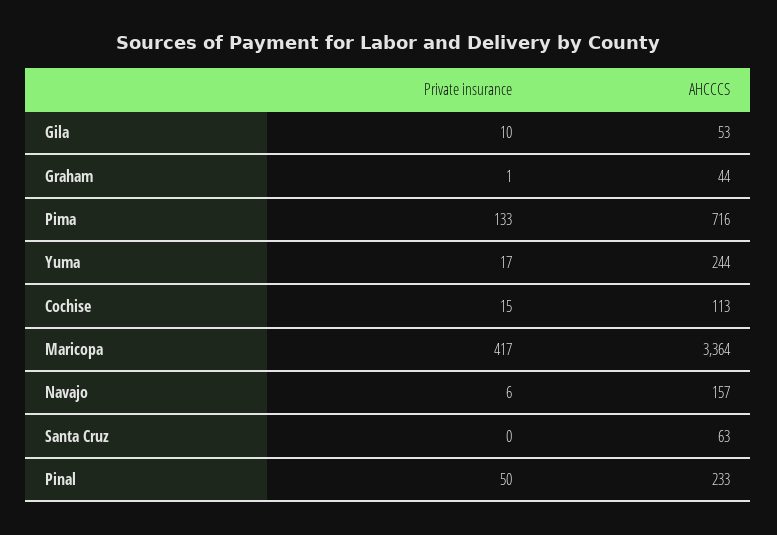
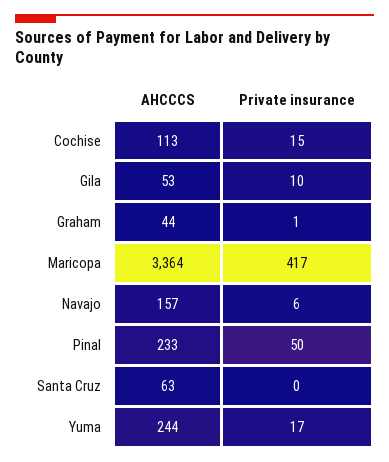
  {
    "Private insurance": {
      "Gila": 10,
      "Graham": 1,
-     "Pima": 133,
      "Yuma": 17,
      "Cochise": 15,
      "Maricopa": 417,
      "Navajo": 6,
      "Santa Cruz": 0,
      "Pinal": 50
    },
    "AHCCCS": {
      "Gila": 53,
      "Graham": 44,
-     "Pima": 716,
      "Yuma": 244,
      "Cochise": 113,
      "Maricopa": 3364,
      "Navajo": 157,
      "Santa Cruz": 63,
      "Pinal": 233
    }
  }

